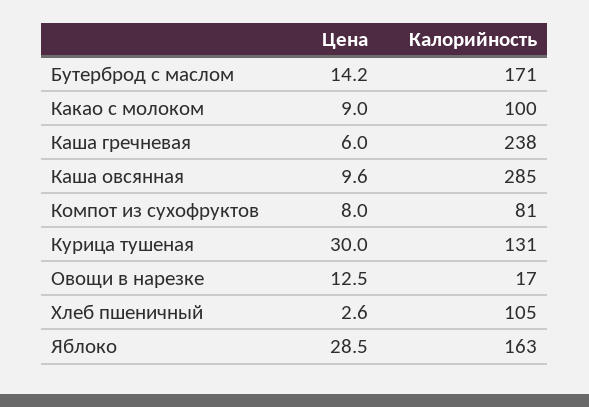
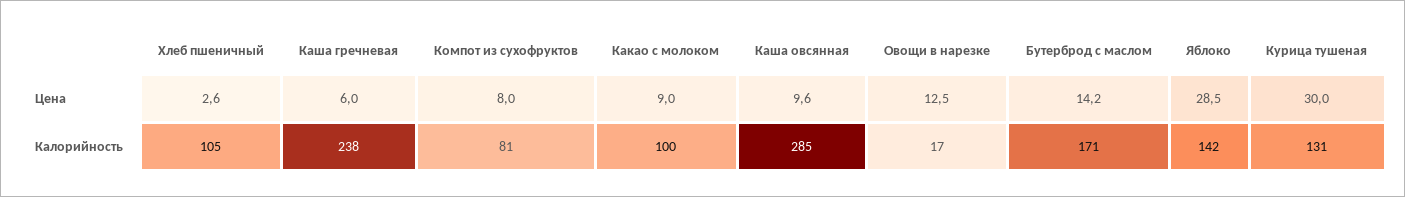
  {
    "Цена": {
      "Бутерброд с маслом": 14.2,
      "Какао с молоком": 9,
      "Каша гречневая": 6,
      "Каша овсянная": 9.6,
      "Компот из сухофруктов": 8,
      "Курица тушеная": 30,
      "Овощи в нарезке": 12.5,
      "Хлеб пшеничный": 2.6,
      "Яблоко": 28.5
    },
    "Калорийность": {
      "Бутерброд с маслом": 171,
      "Какао с молоком": 100,
      "Каша гречневая": 238,
      "Каша овсянная": 285,
      "Компот из сухофруктов": 81,
      "Курица тушеная": 131,
      "Овощи в нарезке": 17,
      "Хлеб пшеничный": 105,
-     "Яблоко": 163
+     "Яблоко": 142
    }
  }

